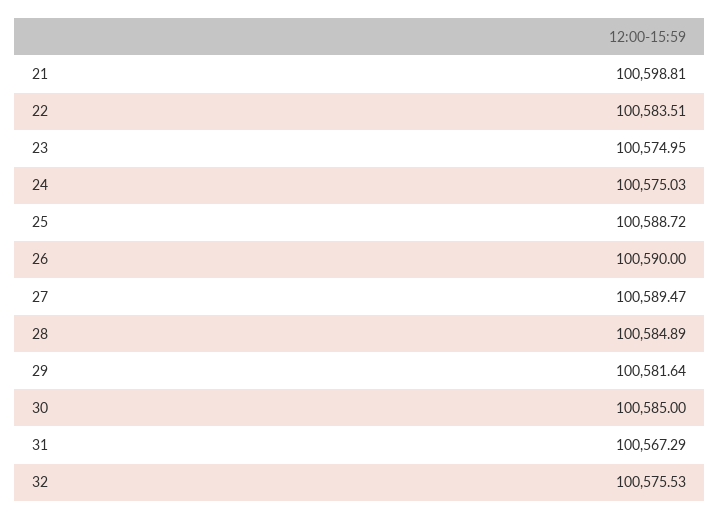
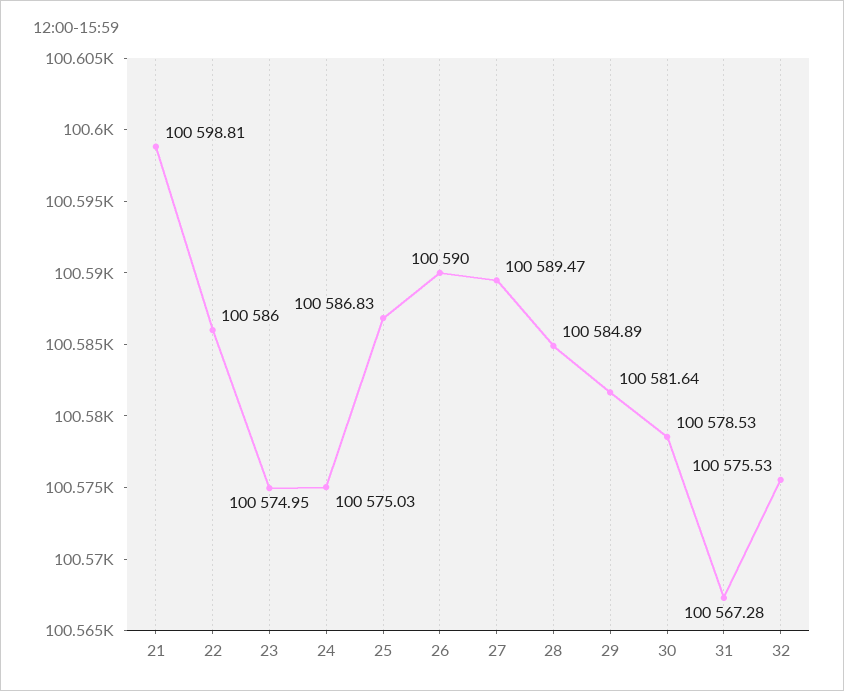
  {
    "21": 100598.81,
-   "22": 100583.51,
+   "22": 100586,
    "23": 100574.95,
    "24": 100575.03,
-   "25": 100588.72,
+   "25": 100586.83,
    "26": 100590,
    "27": 100589.47,
    "28": 100584.89,
    "29": 100581.64,
-   "30": 100585,
+   "30": 100578.53,
-   "31": 100567.29,
+   "31": 100567.28,
    "32": 100575.53
  }

